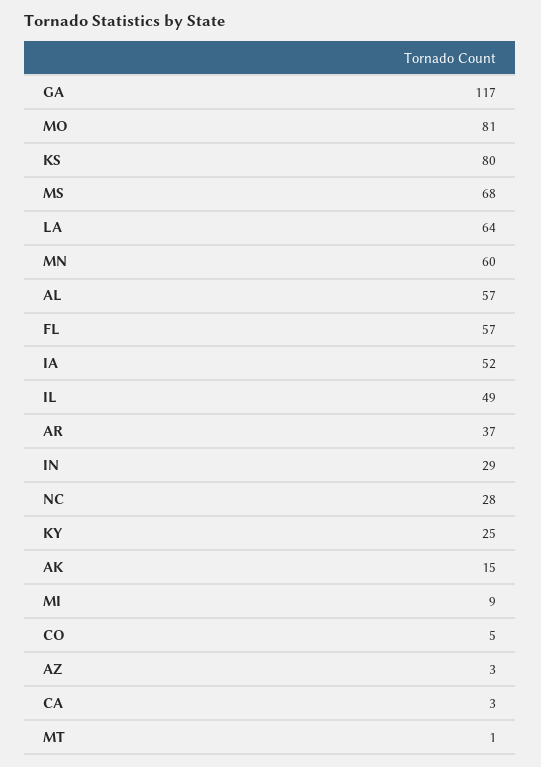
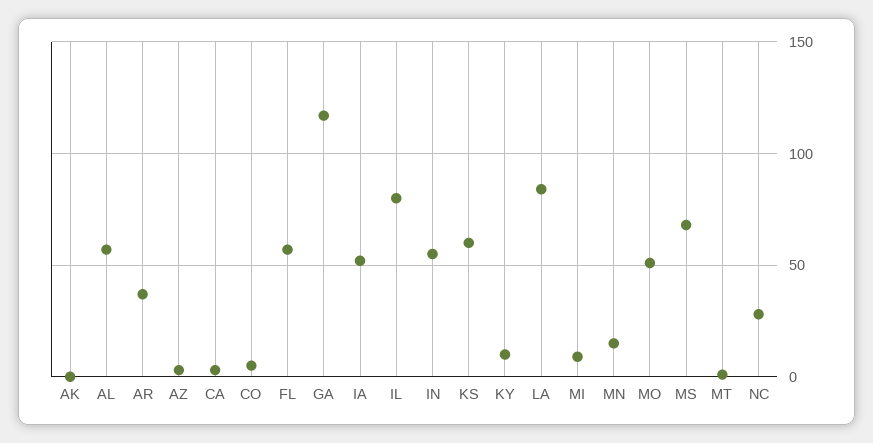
  {
    "GA": 117,
-   "MO": 81,
+   "MO": 50,
-   "KS": 80,
+   "KS": 60,
    "MS": 68,
-   "LA": 64,
+   "LA": 85,
-   "MN": 60,
+   "MN": 15,
    "AL": 57,
    "FL": 57,
    "IA": 52,
-   "IL": 49,
+   "IL": 80,
    "AR": 37,
-   "IN": 29,
+   "IN": 55,
    "NC": 28,
-   "KY": 25,
+   "KY": 10,
-   "AK": 15,
+   "AK": 0,
    "MI": 9,
    "CO": 5,
    "AZ": 3,
    "CA": 3,
    "MT": 1
  }

